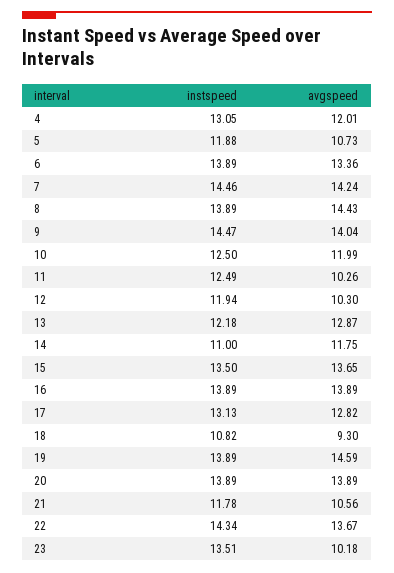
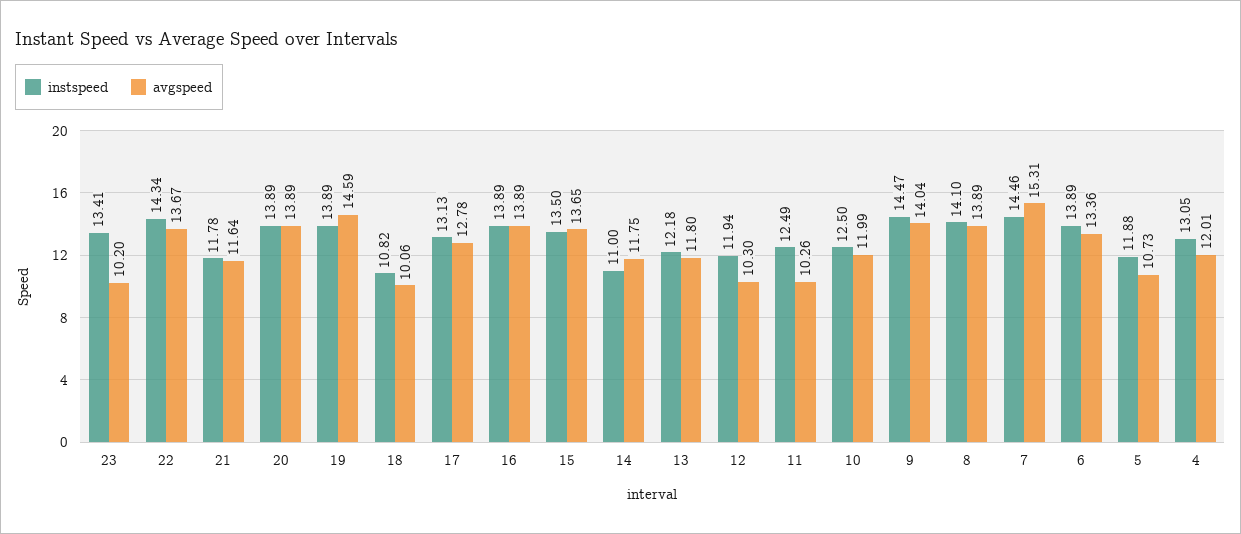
  {
    "instspeed": {
      "4": 13.05,
      "5": 11.88,
      "6": 13.89,
      "7": 14.46,
-     "8": 13.89,
+     "8": 14.1,
      "9": 14.47,
      "10": 12.5,
      "11": 12.49,
      "12": 11.94,
      "13": 12.18,
      "14": 11,
      "15": 13.5,
      "16": 13.89,
      "17": 13.13,
      "18": 10.82,
      "19": 13.89,
      "20": 13.89,
      "21": 11.78,
      "22": 14.34,
-     "23": 13.51
+     "23": 13.41
    },
    "avgspeed": {
      "4": 12.01,
      "5": 10.73,
      "6": 13.36,
-     "7": 14.24,
+     "7": 15.31,
-     "8": 14.43,
+     "8": 13.89,
      "9": 14.04,
      "10": 11.99,
      "11": 10.26,
      "12": 10.3,
-     "13": 12.87,
+     "13": 11.8,
      "14": 11.75,
      "15": 13.65,
      "16": 13.89,
-     "17": 12.82,
+     "17": 12.78,
-     "18": 9.3,
+     "18": 10.06,
      "19": 14.59,
      "20": 13.89,
-     "21": 10.56,
+     "21": 11.64,
      "22": 13.67,
-     "23": 10.18
+     "23": 10.2
    }
  }

